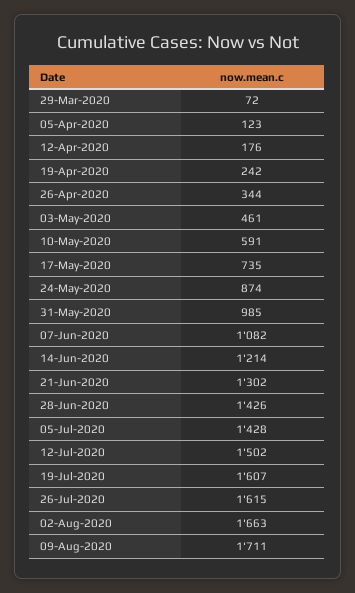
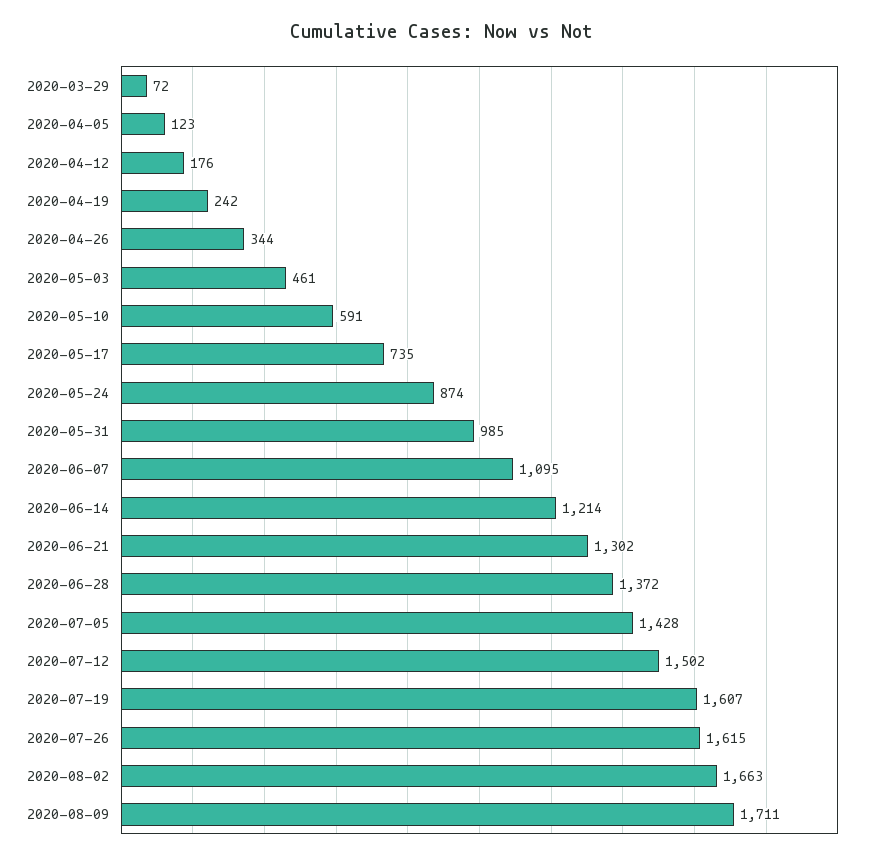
  {
    "29-Mar-2020": 72,
    "05-Apr-2020": 123,
    "12-Apr-2020": 176,
    "19-Apr-2020": 242,
    "26-Apr-2020": 344,
    "03-May-2020": 461,
    "10-May-2020": 591,
    "17-May-2020": 735,
    "24-May-2020": 874,
    "31-May-2020": 985,
-   "07-Jun-2020": 1082,
+   "07-Jun-2020": 1095,
    "14-Jun-2020": 1214,
    "21-Jun-2020": 1302,
-   "28-Jun-2020": 1426,
+   "28-Jun-2020": 1372,
    "05-Jul-2020": 1428,
    "12-Jul-2020": 1502,
    "19-Jul-2020": 1607,
    "26-Jul-2020": 1615,
    "02-Aug-2020": 1663,
    "09-Aug-2020": 1711
  }

